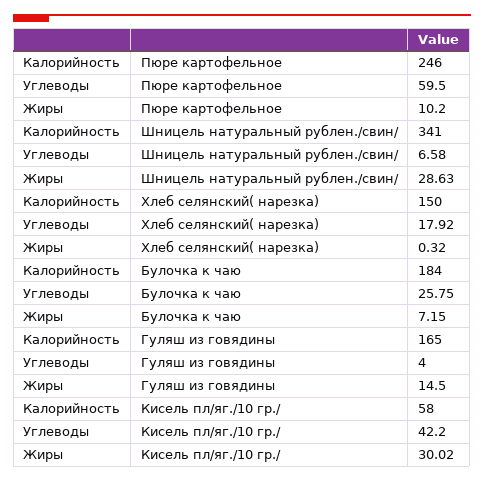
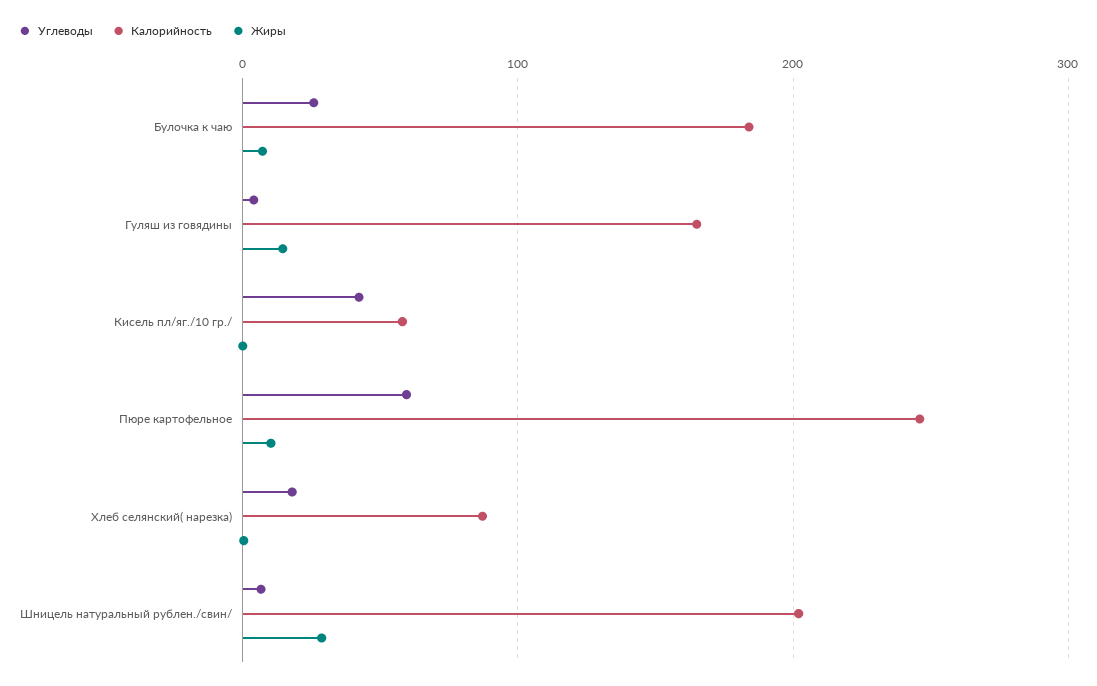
  {
    "Калорийность": {
      "Пюре картофельное": 246,
-     "Шницель натуральный рублен./свин/": 341,
+     "Шницель натуральный рублен./свин/": 200,
-     "Хлеб селянский( нарезка)": 150,
+     "Хлеб селянский( нарезка)": 90,
      "Булочка к чаю": 184,
      "Гуляш из говядины": 165,
      "Кисель пл/яг./10 гр./": 58
    },
    "Углеводы": {
      "Пюре картофельное": 59.5,
      "Шницель натуральный рублен./свин/": 6.58,
      "Хлеб селянский( нарезка)": 17.92,
      "Булочка к чаю": 25.75,
      "Гуляш из говядины": 4,
      "Кисель пл/яг./10 гр./": 42.2
    },
    "Жиры": {
      "Пюре картофельное": 10.2,
      "Шницель натуральный рублен./свин/": 28.63,
      "Хлеб селянский( нарезка)": 0.32,
      "Булочка к чаю": 7.15,
      "Гуляш из говядины": 14.5,
-     "Кисель пл/яг./10 гр./": 30.02
+     "Кисель пл/яг./10 гр./": 0
    }
  }

